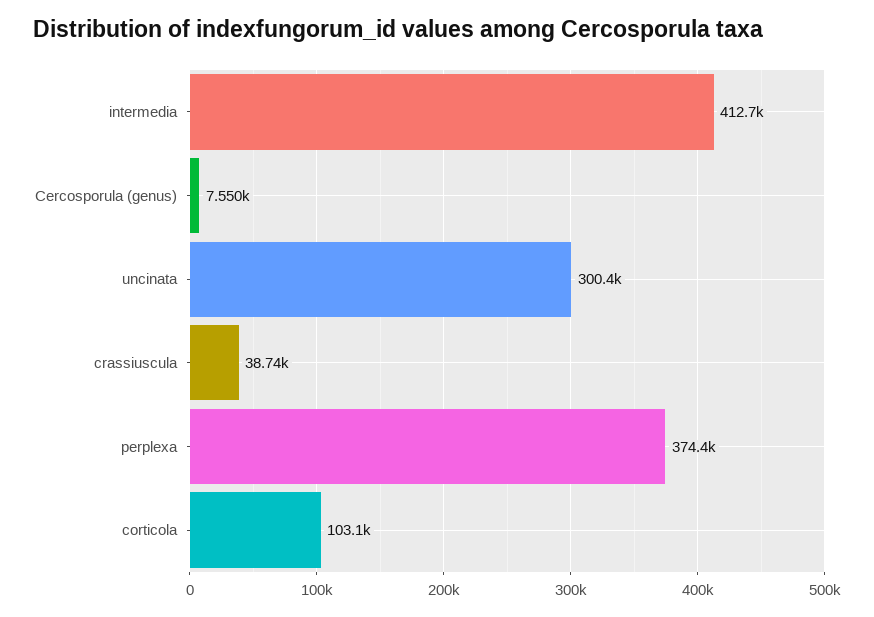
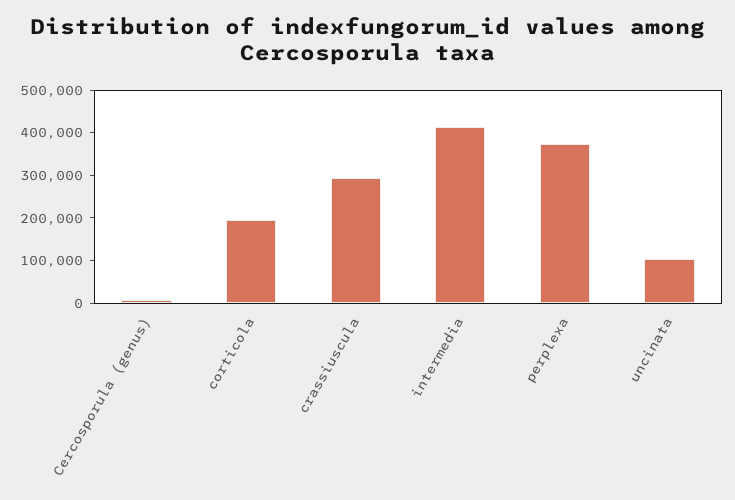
  {
    "intermedia": 412700,
    "Cercosporula (genus)": 7550,
-   "uncinata": 300400,
+   "uncinata": 100000,
-   "crassiuscula": 38740,
+   "crassiuscula": 300000,
    "perplexa": 374400,
-   "corticola": 103100
+   "corticola": 200000
  }

